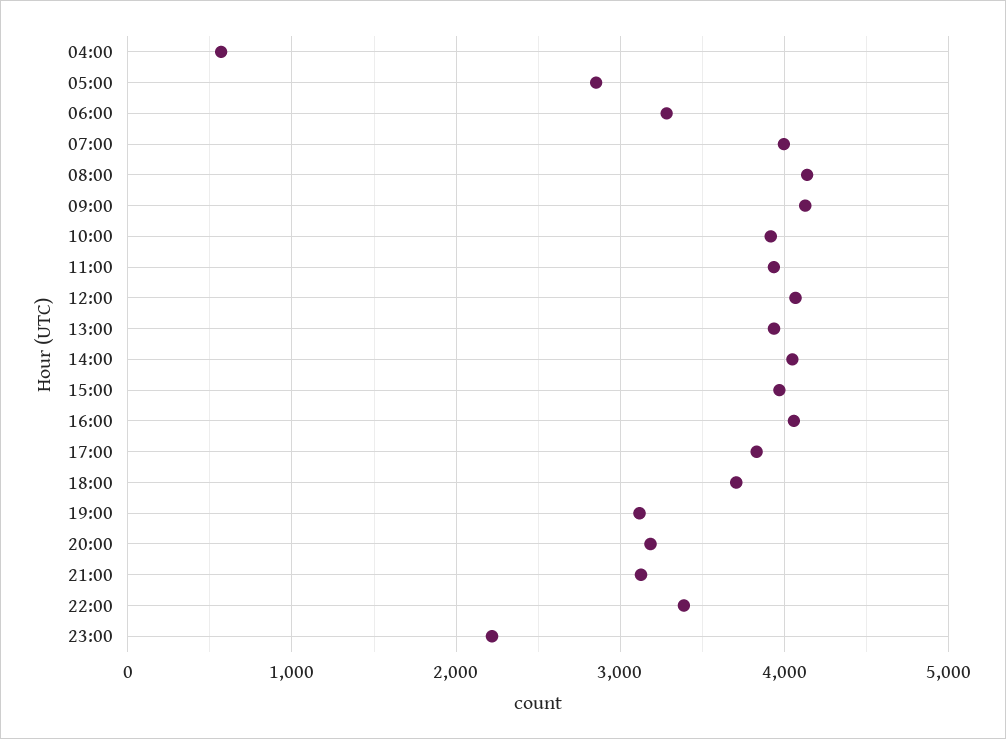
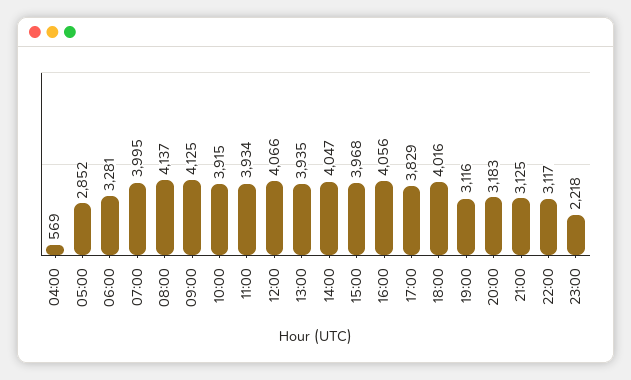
  {
    "04:00": 569,
    "05:00": 2852,
    "06:00": 3281,
    "07:00": 3995,
    "08:00": 4137,
    "09:00": 4125,
    "10:00": 3915,
    "11:00": 3934,
    "12:00": 4066,
    "13:00": 3935,
    "14:00": 4047,
    "15:00": 3968,
    "16:00": 4056,
    "17:00": 3829,
-   "18:00": 3700,
+   "18:00": 4016,
    "19:00": 3116,
    "20:00": 3183,
    "21:00": 3125,
-   "22:00": 3400,
+   "22:00": 3117,
    "23:00": 2218
  }

